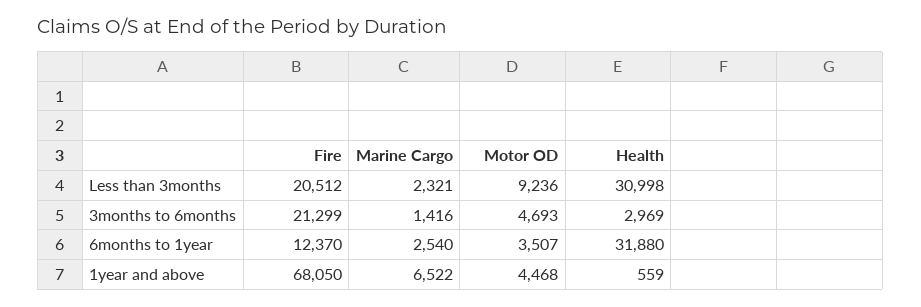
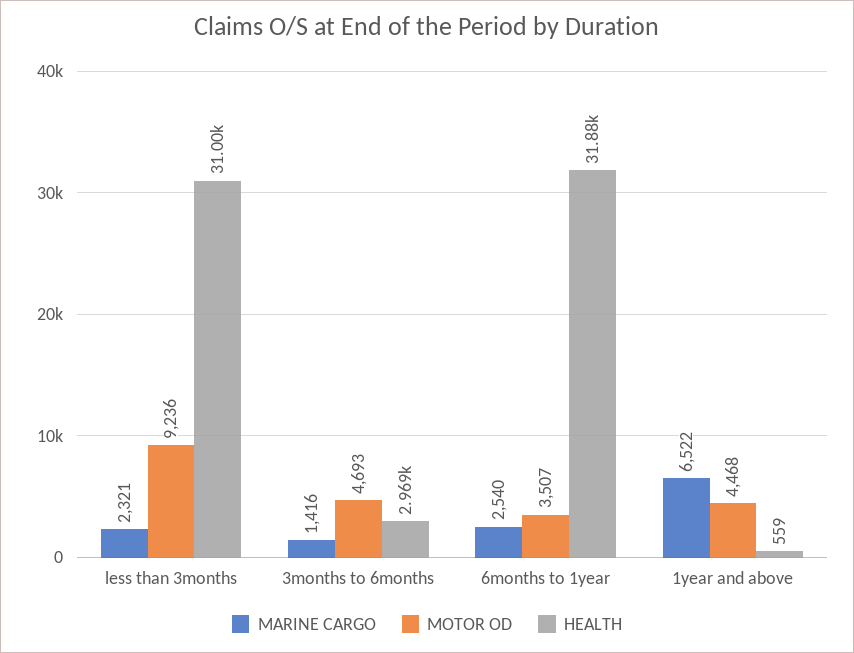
  {
-   "Fire": {
-     "Less than 3months": 20512,
-     "3months to 6months": 21299,
-     "6months to 1year": 12370,
-     "1year and above": 68050
-   },
    "Marine Cargo": {
      "Less than 3months": 2321,
      "3months to 6months": 1416,
      "6months to 1year": 2540,
      "1year and above": 6522
    },
    "Motor OD": {
      "Less than 3months": 9236,
      "3months to 6months": 4693,
      "6months to 1year": 3507,
      "1year and above": 4468
    },
    "Health": {
      "Less than 3months": 30998,
      "3months to 6months": 2969,
      "6months to 1year": 31880,
      "1year and above": 559
    }
  }

